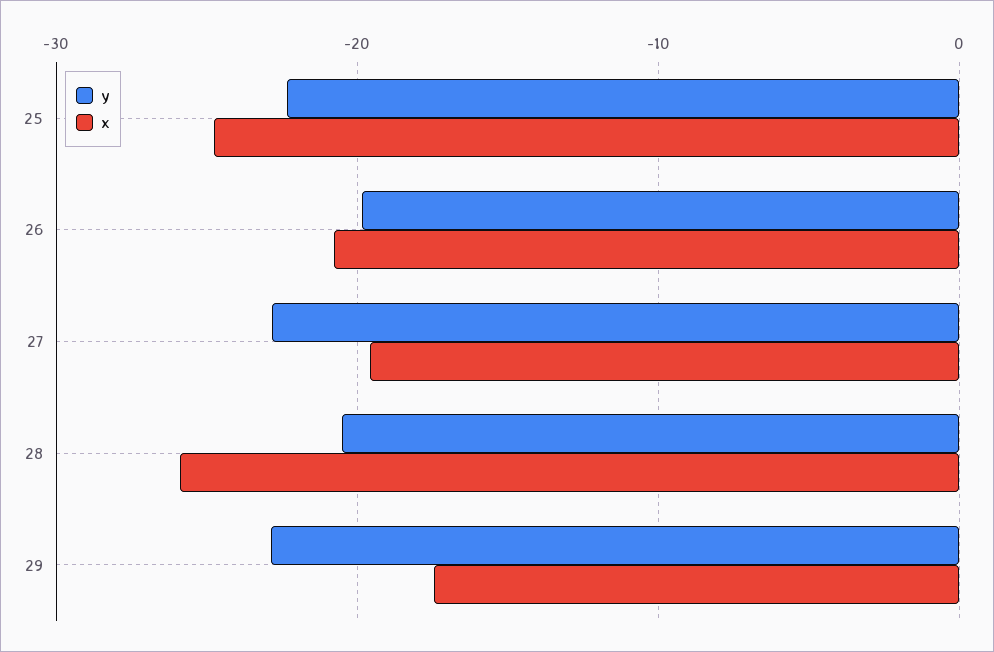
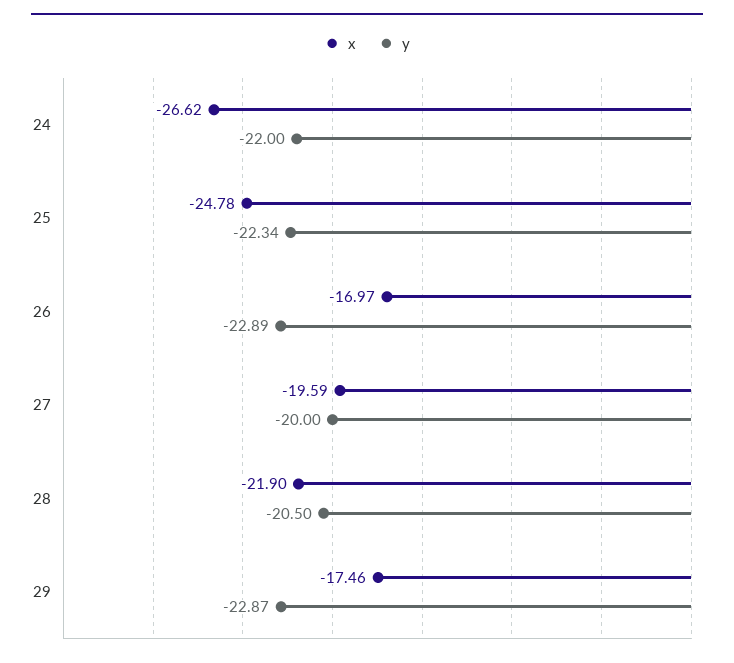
  {
    "y": {
      "25": -22.34,
-     "26": -20,
+     "26": -22.89,
-     "27": -23,
+     "27": -20,
      "28": -20.5,
-     "29": -22.87
+     "29": -22.87,
+     "24": -22
    },
    "x": {
      "25": -24.78,
-     "26": -21,
+     "26": -16.97,
      "27": -19.59,
-     "28": -26,
+     "28": -21.9,
-     "29": -17.46
+     "29": -17.46,
+     "24": -26.62
    }
  }

